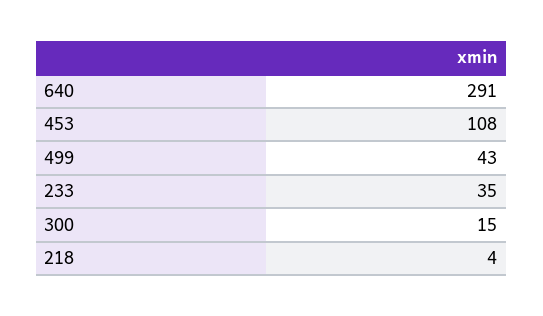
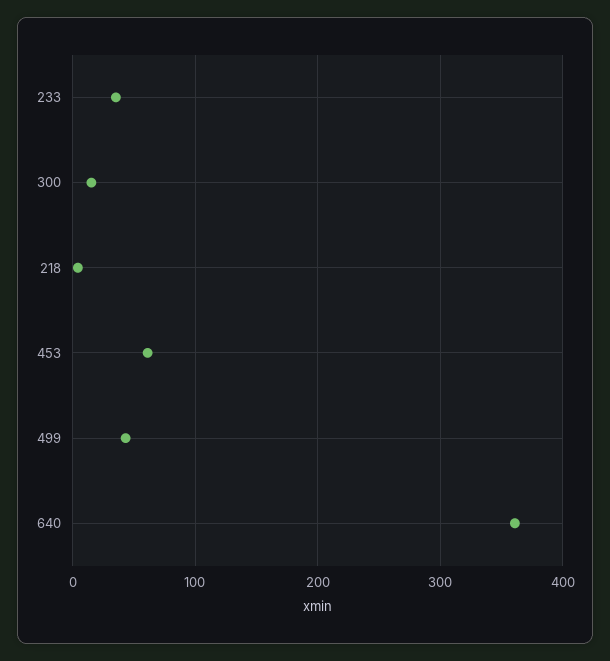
  {
-   "640": 291,
+   "640": 360,
-   "453": 108,
+   "453": 60,
    "499": 43,
    "233": 35,
    "300": 15,
    "218": 4
  }

